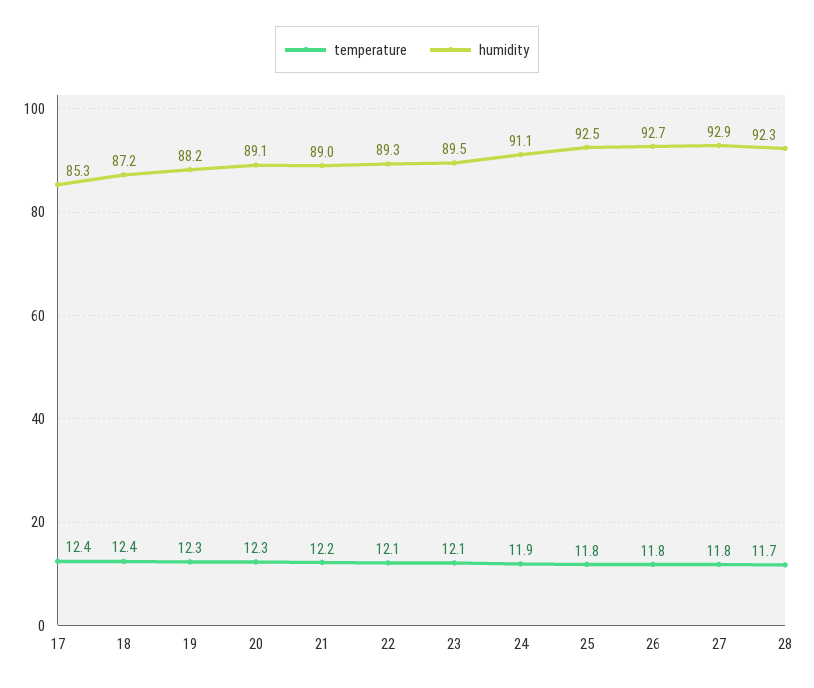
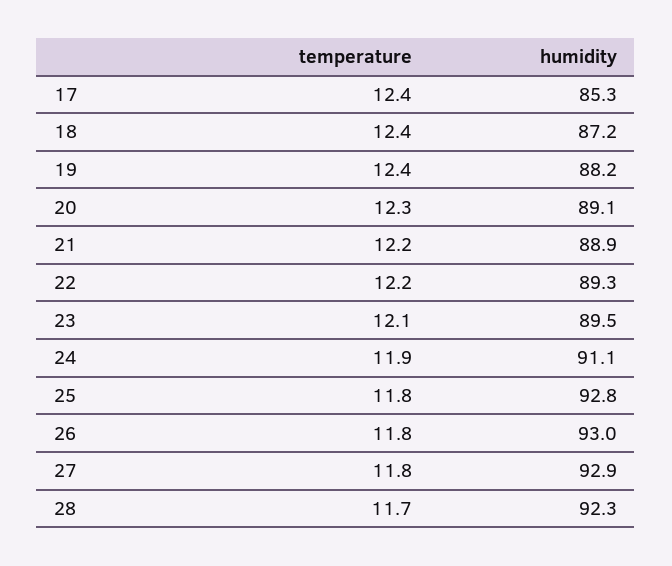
  {
    "temperature": {
      "17": 12.4,
      "18": 12.4,
-     "19": 12.3,
+     "19": 12.4,
      "20": 12.3,
      "21": 12.2,
-     "22": 12.1,
+     "22": 12.2,
      "23": 12.1,
      "24": 11.9,
      "25": 11.8,
      "26": 11.8,
      "27": 11.8,
      "28": 11.7
    },
    "humidity": {
      "17": 85.3,
      "18": 87.2,
      "19": 88.2,
      "20": 89.1,
-     "21": 89,
+     "21": 88.9,
      "22": 89.3,
      "23": 89.5,
      "24": 91.1,
-     "25": 92.5,
+     "25": 92.8,
-     "26": 92.7,
+     "26": 93,
      "27": 92.9,
      "28": 92.3
    }
  }

